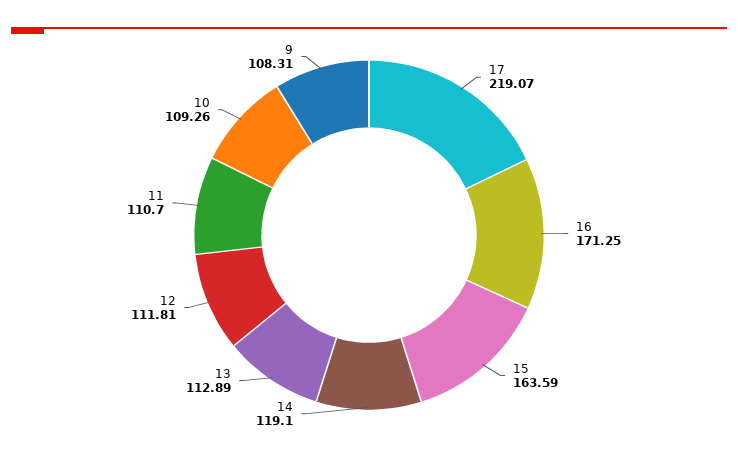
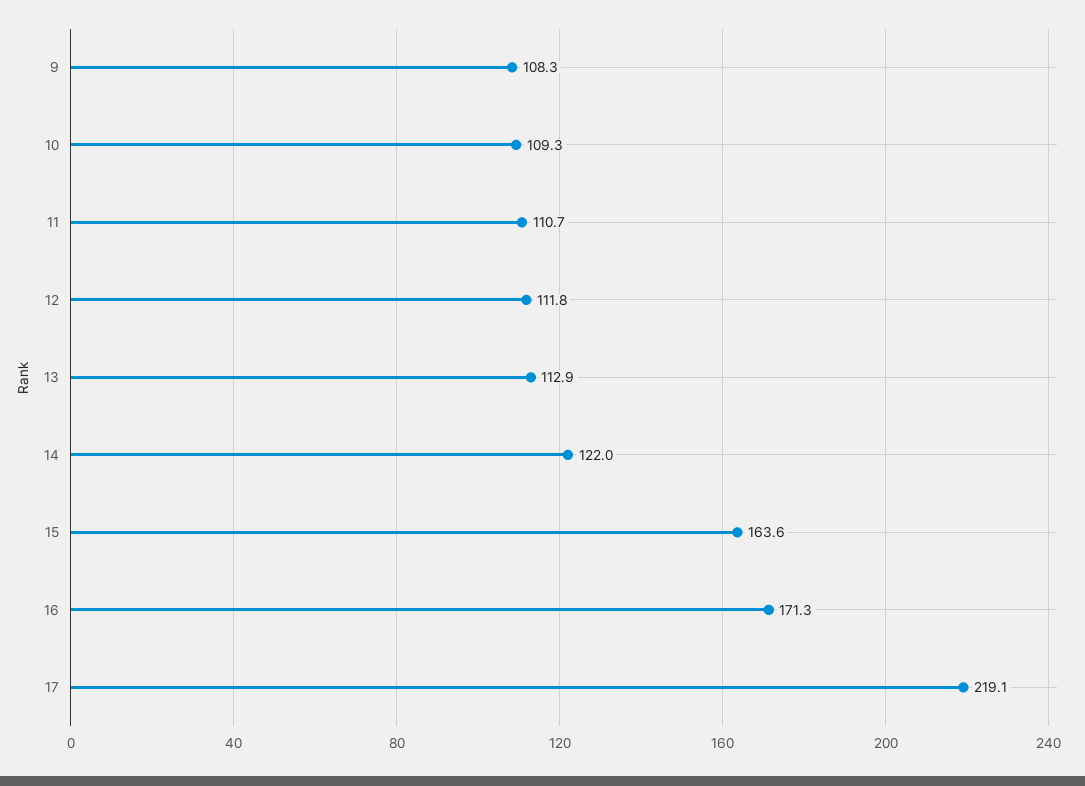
  {
    "17": 219.07,
    "16": 171.25,
    "15": 163.59,
-   "14": 119.1,
+   "14": 122,
    "13": 112.89,
    "12": 111.81,
    "11": 110.7,
    "10": 109.26,
    "9": 108.31
  }

